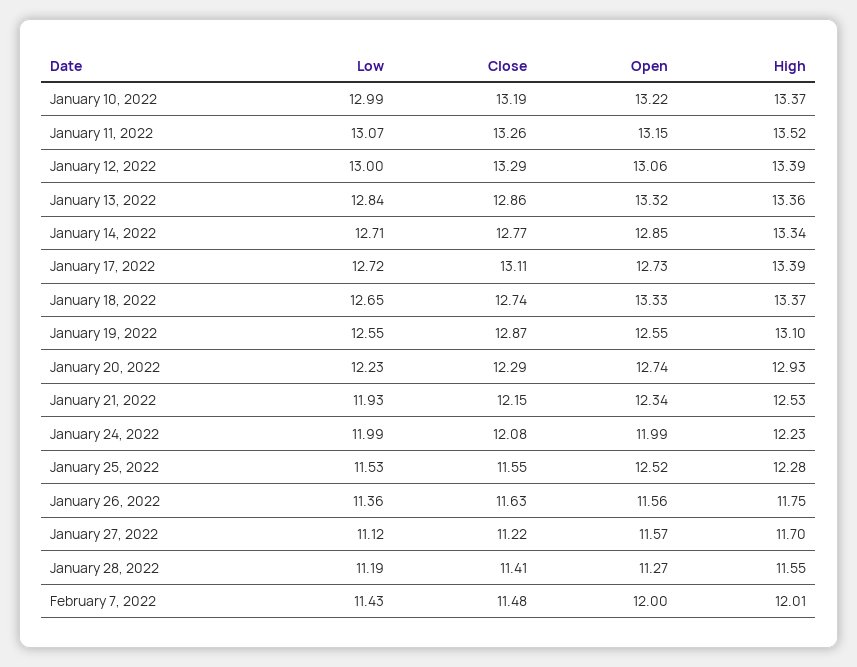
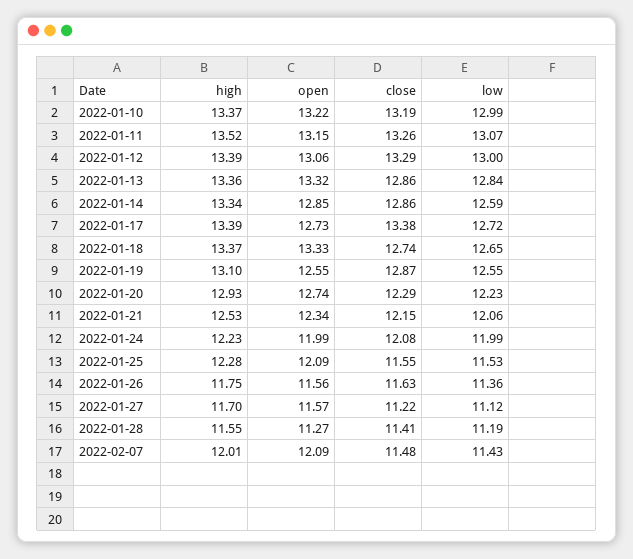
  {
    "Low": {
      "January 10, 2022": 12.99,
      "January 11, 2022": 13.07,
      "January 12, 2022": 13,
      "January 13, 2022": 12.84,
-     "January 14, 2022": 12.71,
+     "January 14, 2022": 12.59,
      "January 17, 2022": 12.72,
      "January 18, 2022": 12.65,
      "January 19, 2022": 12.55,
      "January 20, 2022": 12.23,
-     "January 21, 2022": 11.93,
+     "January 21, 2022": 12.06,
      "January 24, 2022": 11.99,
      "January 25, 2022": 11.53,
      "January 26, 2022": 11.36,
      "January 27, 2022": 11.12,
      "January 28, 2022": 11.19,
      "February 7, 2022": 11.43
    },
    "Close": {
      "January 10, 2022": 13.19,
      "January 11, 2022": 13.26,
      "January 12, 2022": 13.29,
      "January 13, 2022": 12.86,
-     "January 14, 2022": 12.77,
+     "January 14, 2022": 12.86,
-     "January 17, 2022": 13.11,
+     "January 17, 2022": 13.38,
      "January 18, 2022": 12.74,
      "January 19, 2022": 12.87,
      "January 20, 2022": 12.29,
      "January 21, 2022": 12.15,
      "January 24, 2022": 12.08,
      "January 25, 2022": 11.55,
      "January 26, 2022": 11.63,
      "January 27, 2022": 11.22,
      "January 28, 2022": 11.41,
      "February 7, 2022": 11.48
    },
    "Open": {
      "January 10, 2022": 13.22,
      "January 11, 2022": 13.15,
      "January 12, 2022": 13.06,
      "January 13, 2022": 13.32,
      "January 14, 2022": 12.85,
      "January 17, 2022": 12.73,
      "January 18, 2022": 13.33,
      "January 19, 2022": 12.55,
      "January 20, 2022": 12.74,
      "January 21, 2022": 12.34,
      "January 24, 2022": 11.99,
-     "January 25, 2022": 12.52,
+     "January 25, 2022": 12.09,
      "January 26, 2022": 11.56,
      "January 27, 2022": 11.57,
      "January 28, 2022": 11.27,
-     "February 7, 2022": 12
+     "February 7, 2022": 12.09
    },
    "High": {
      "January 10, 2022": 13.37,
      "January 11, 2022": 13.52,
      "January 12, 2022": 13.39,
      "January 13, 2022": 13.36,
      "January 14, 2022": 13.34,
      "January 17, 2022": 13.39,
      "January 18, 2022": 13.37,
      "January 19, 2022": 13.1,
      "January 20, 2022": 12.93,
      "January 21, 2022": 12.53,
      "January 24, 2022": 12.23,
      "January 25, 2022": 12.28,
      "January 26, 2022": 11.75,
      "January 27, 2022": 11.7,
      "January 28, 2022": 11.55,
      "February 7, 2022": 12.01
    }
  }

